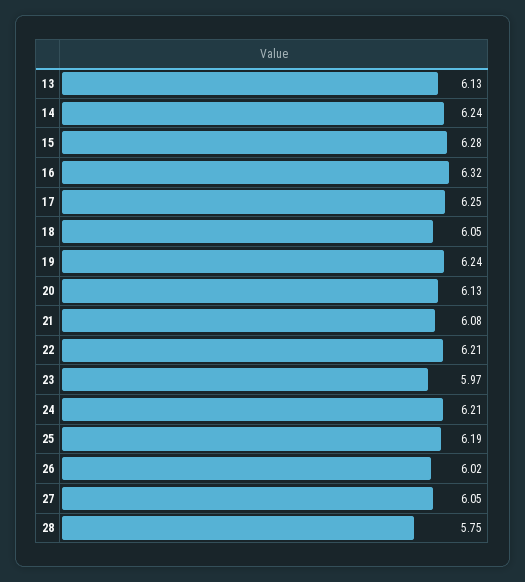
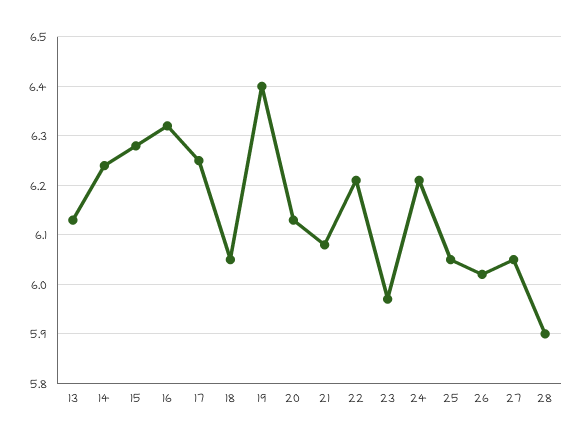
  {
    "13": 6.13,
    "14": 6.24,
    "15": 6.28,
    "16": 6.32,
    "17": 6.25,
    "18": 6.05,
-   "19": 6.24,
+   "19": 6.4,
    "20": 6.13,
    "21": 6.08,
    "22": 6.21,
    "23": 5.97,
    "24": 6.21,
-   "25": 6.19,
+   "25": 6.05,
    "26": 6.02,
    "27": 6.05,
-   "28": 5.75
+   "28": 5.9
  }

